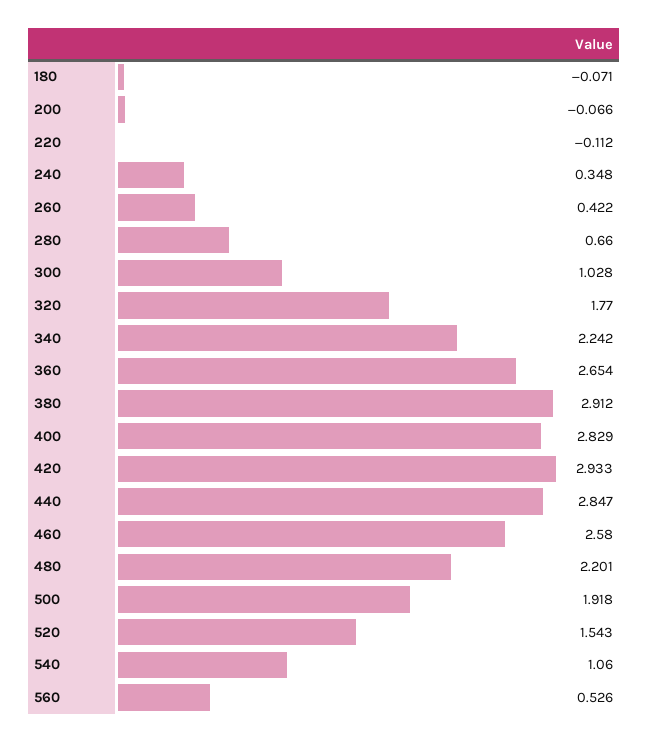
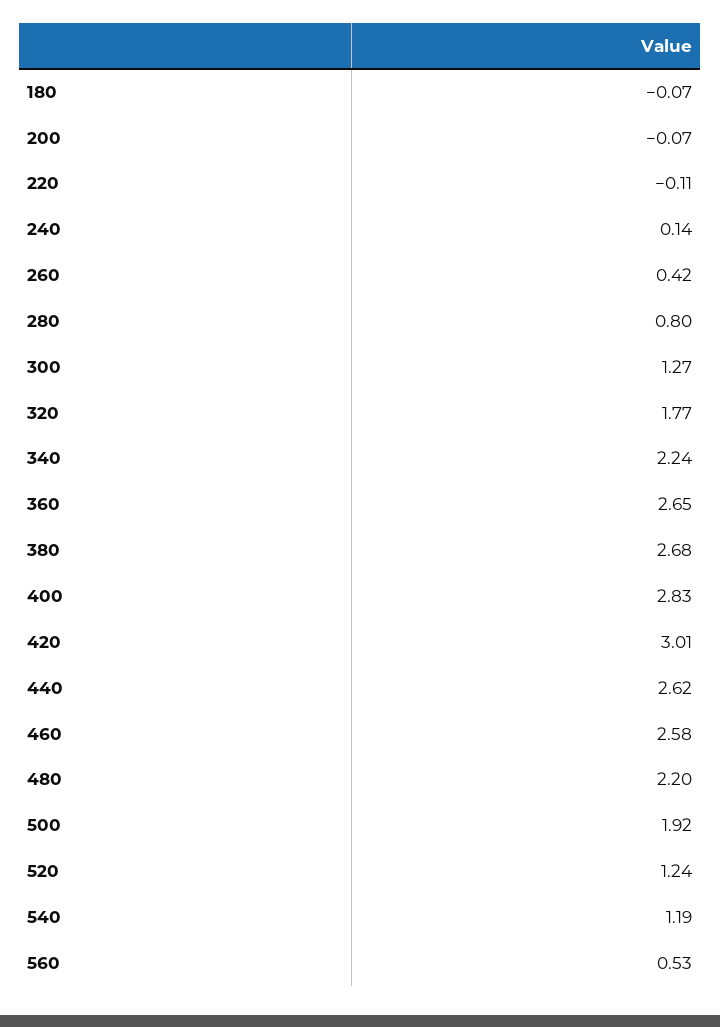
  {
    "180": -0.071,
    "200": -0.066,
    "220": -0.112,
-   "240": 0.348,
+   "240": 0.14,
    "260": 0.422,
-   "280": 0.66,
+   "280": 0.8,
-   "300": 1.028,
+   "300": 1.27,
    "320": 1.77,
    "340": 2.242,
    "360": 2.654,
-   "380": 2.912,
+   "380": 2.68,
    "400": 2.829,
-   "420": 2.933,
+   "420": 3.01,
-   "440": 2.847,
+   "440": 2.62,
    "460": 2.58,
    "480": 2.201,
    "500": 1.918,
-   "520": 1.543,
+   "520": 1.24,
-   "540": 1.06,
+   "540": 1.19,
    "560": 0.526
  }

